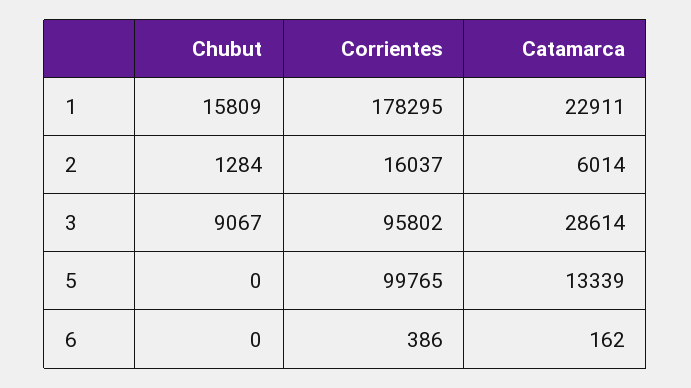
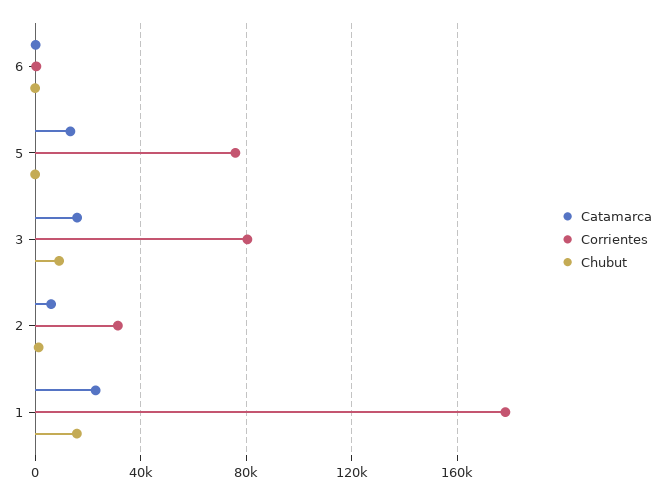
  {
    "Chubut": {
      "1": 15809,
      "2": 1284,
      "3": 9067,
      "5": 0,
      "6": 0
    },
    "Corrientes": {
      "1": 178295,
-     "2": 16037,
+     "2": 30000,
-     "3": 95802,
+     "3": 80000,
-     "5": 99765,
+     "5": 75000,
      "6": 386
    },
    "Catamarca": {
      "1": 22911,
      "2": 6014,
-     "3": 28614,
+     "3": 15000,
      "5": 13339,
      "6": 162
    }
  }

